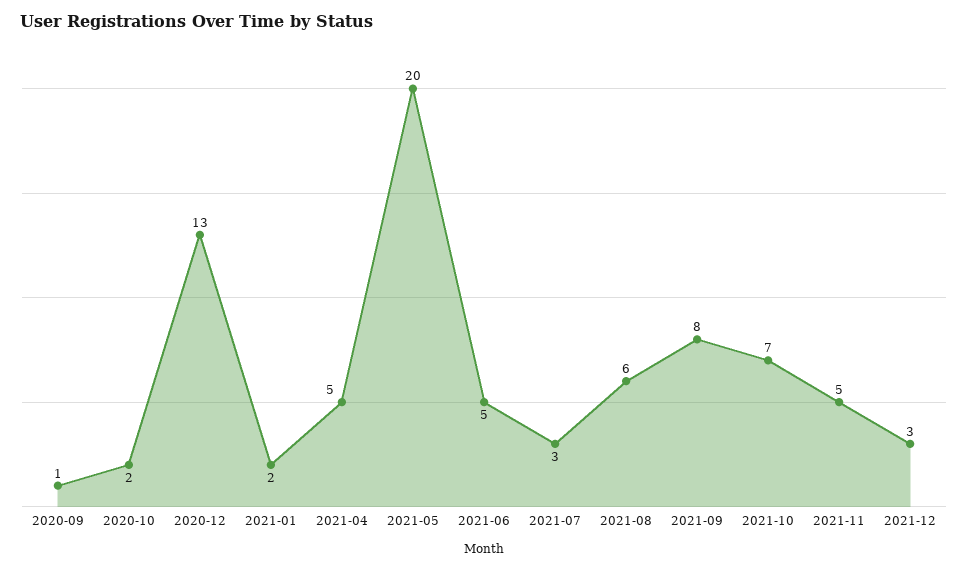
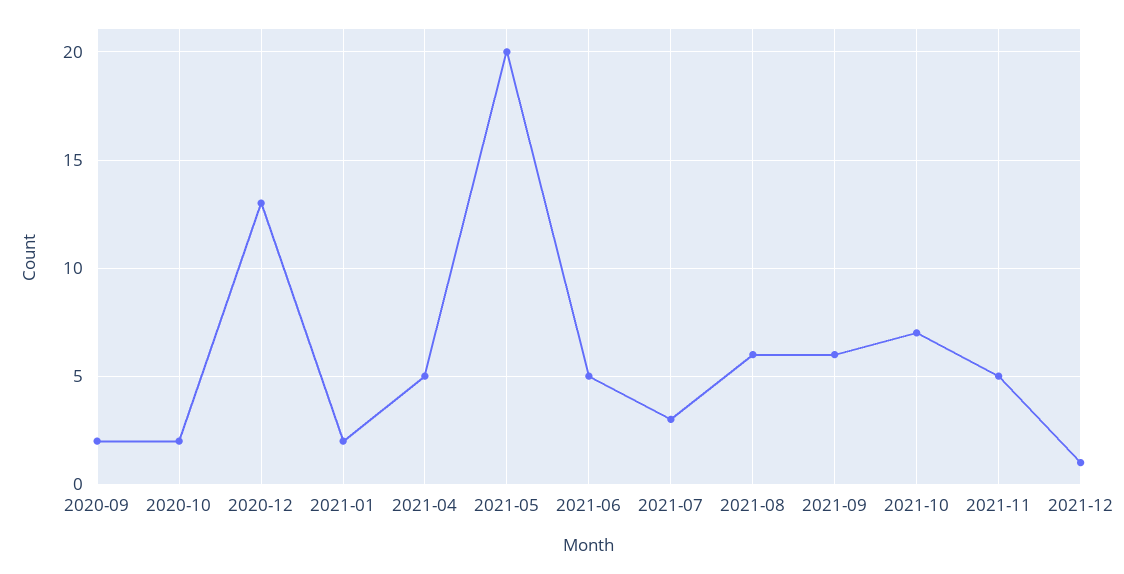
  {
-   "2020-09": 1,
+   "2020-09": 2,
    "2020-10": 2,
    "2020-12": 13,
    "2021-01": 2,
    "2021-04": 5,
    "2021-05": 20,
    "2021-06": 5,
    "2021-07": 3,
    "2021-08": 6,
-   "2021-09": 8,
+   "2021-09": 6,
    "2021-10": 7,
    "2021-11": 5,
-   "2021-12": 3
+   "2021-12": 1
  }

